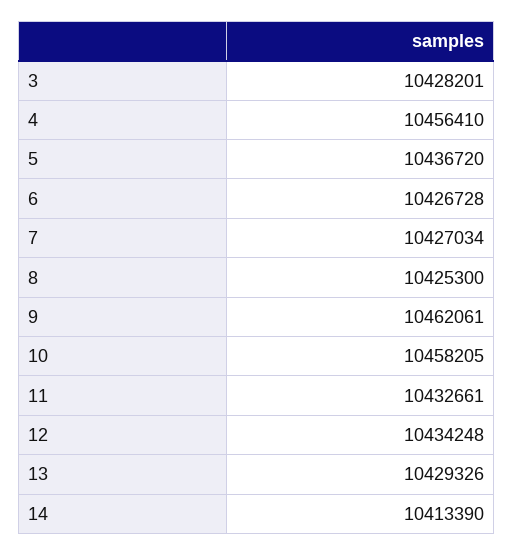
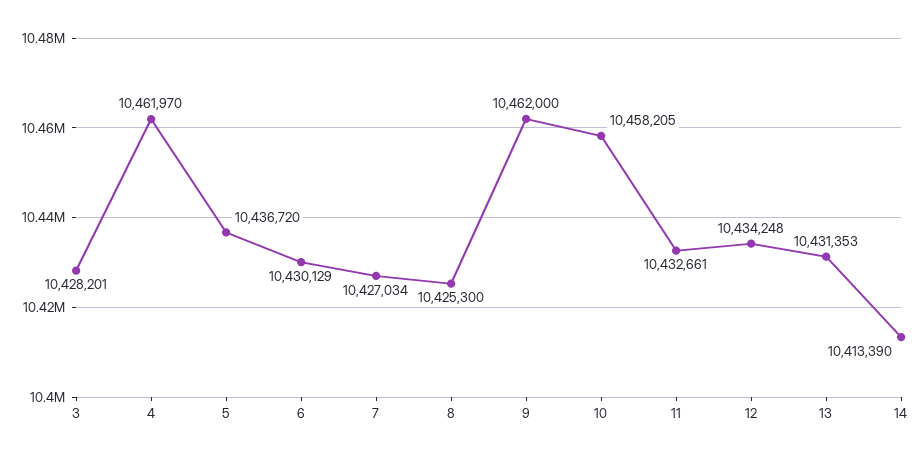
  {
    "3": 10428201,
-   "4": 10456410,
+   "4": 10461970,
    "5": 10436720,
-   "6": 10426728,
+   "6": 10430129,
    "7": 10427034,
    "8": 10425300,
-   "9": 10462061,
+   "9": 10462000,
    "10": 10458205,
    "11": 10432661,
    "12": 10434248,
-   "13": 10429326,
+   "13": 10431353,
    "14": 10413390
  }

